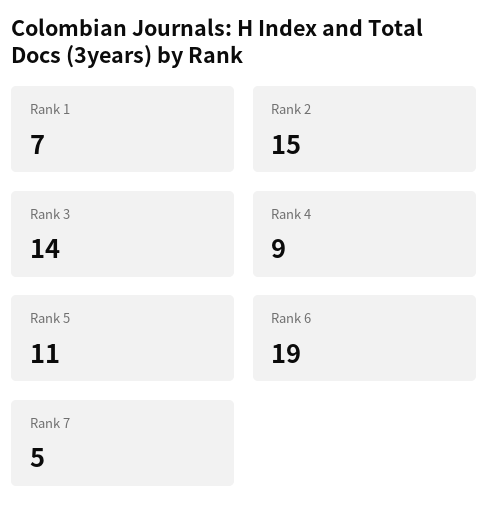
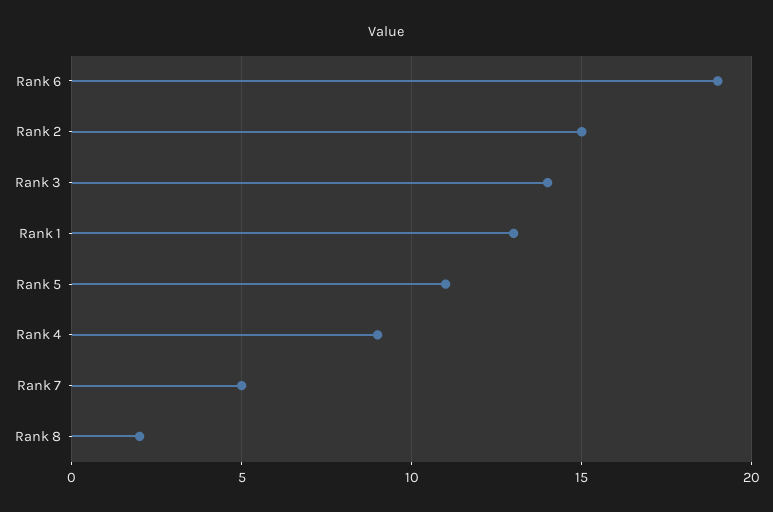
  {
-   "Rank 1": 7,
+   "Rank 1": 13,
    "Rank 2": 15,
    "Rank 3": 14,
    "Rank 4": 9,
    "Rank 5": 11,
    "Rank 6": 19,
-   "Rank 7": 5
+   "Rank 7": 5,
+   "Rank 8": 2
  }

